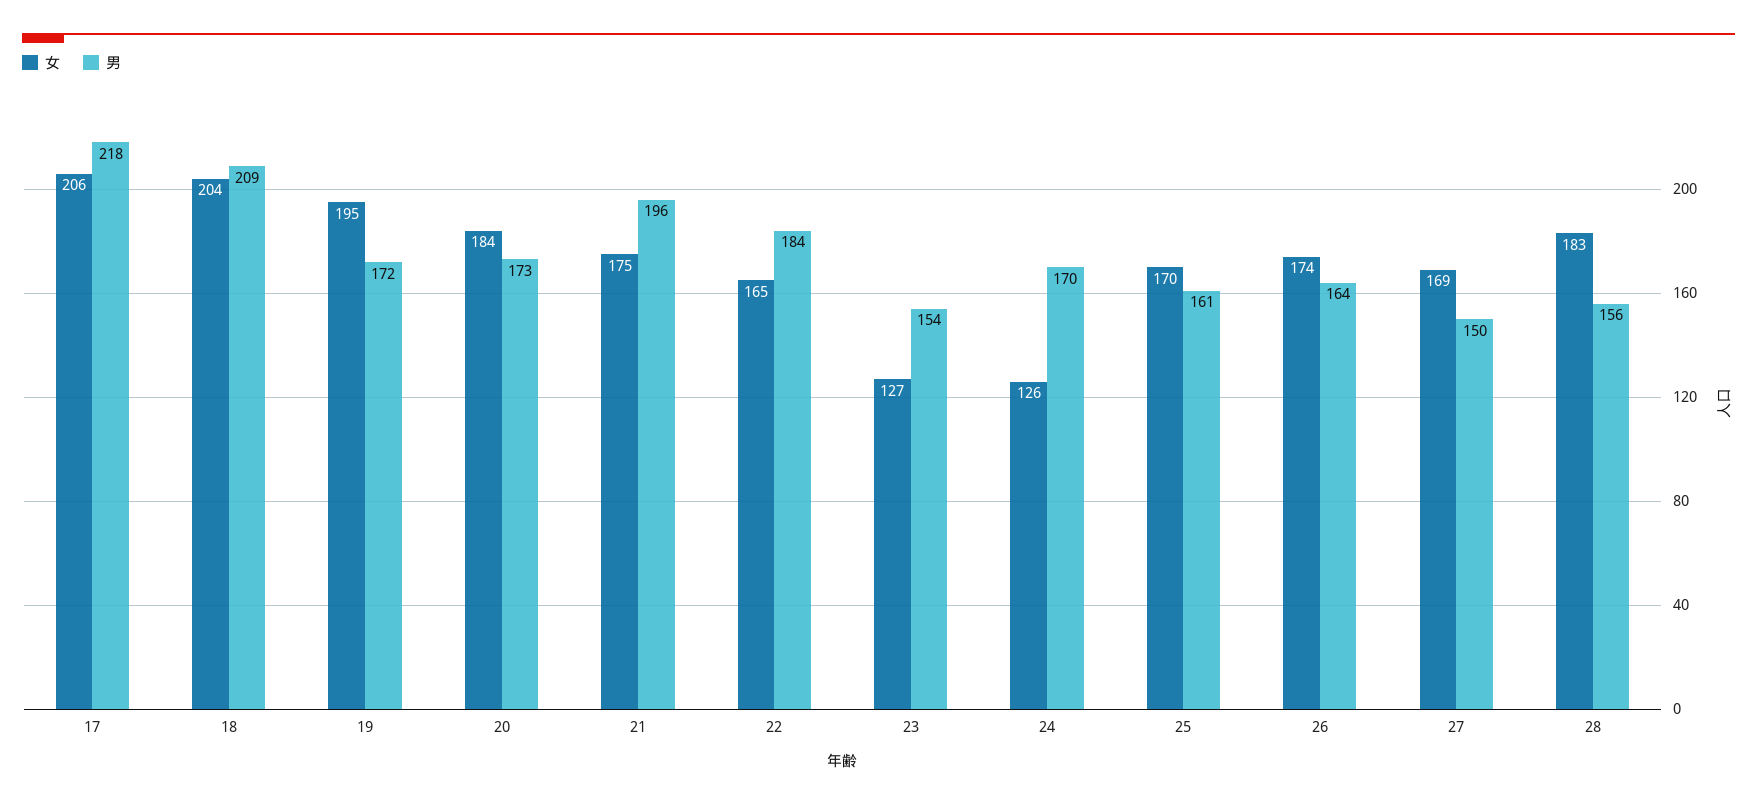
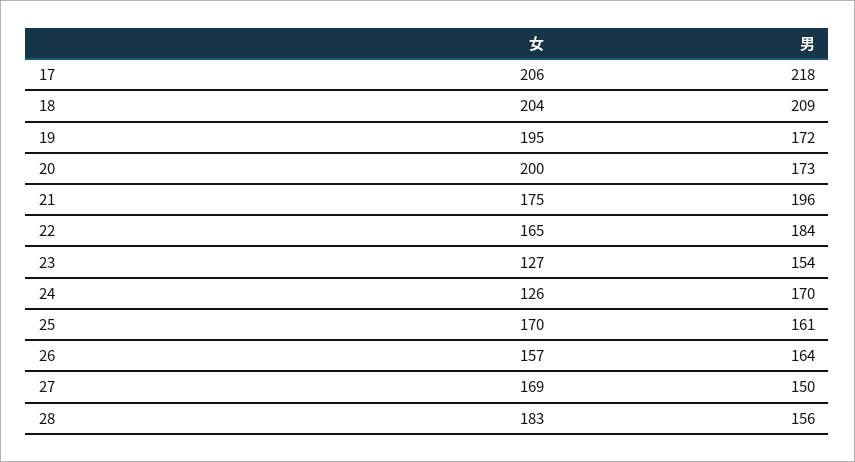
  {
    "女": {
      "17": 206,
      "18": 204,
      "19": 195,
-     "20": 184,
+     "20": 200,
      "21": 175,
      "22": 165,
      "23": 127,
      "24": 126,
      "25": 170,
-     "26": 174,
+     "26": 157,
      "27": 169,
      "28": 183
    },
    "男": {
      "17": 218,
      "18": 209,
      "19": 172,
      "20": 173,
      "21": 196,
      "22": 184,
      "23": 154,
      "24": 170,
      "25": 161,
      "26": 164,
      "27": 150,
      "28": 156
    }
  }

